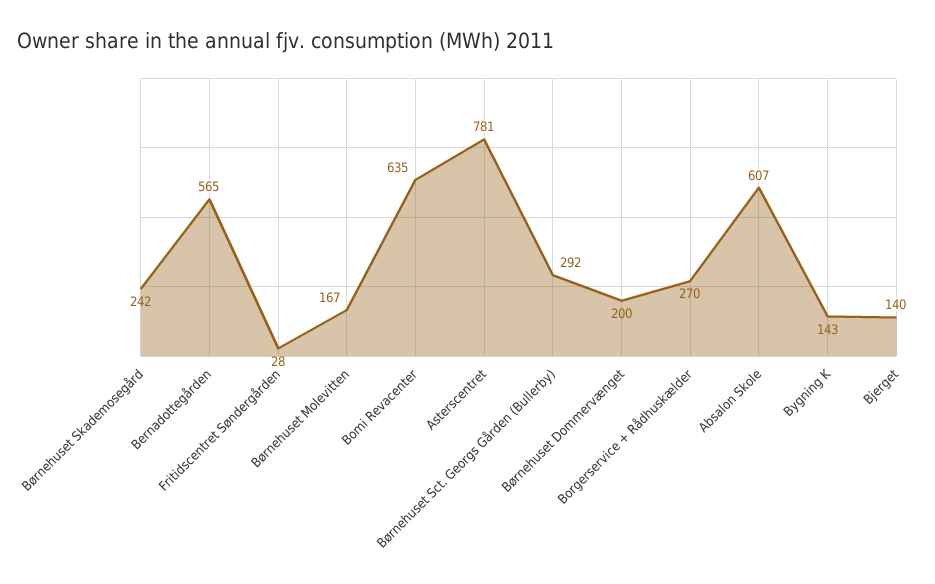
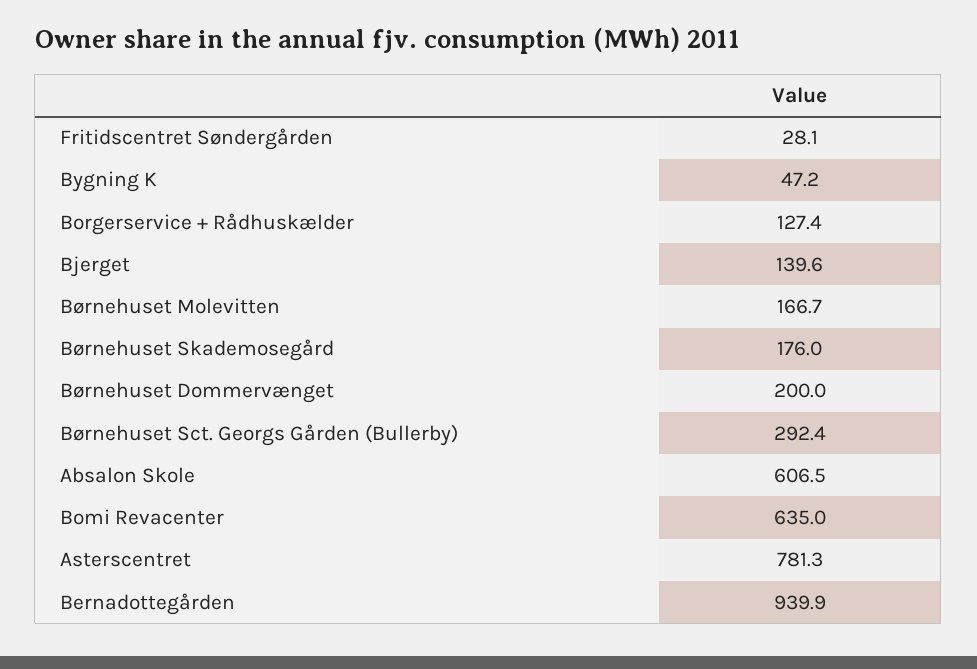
  {
-   "Børnehuset Skademosegård": 242,
+   "Børnehuset Skademosegård": 176,
-   "Bernadottegården": 565,
+   "Bernadottegården": 939.9,
    "Fritidscentret Søndergården": 28.1,
    "Børnehuset Molevitten": 166.7,
    "Bomi Revacenter": 635,
    "Asterscentret": 781.3,
    "Børnehuset Sct. Georgs Gården (Bullerby)": 292.4,
    "Børnehuset Dommervænget": 200,
-   "Borgerservice + Rådhuskælder": 270,
+   "Borgerservice + Rådhuskælder": 127.4,
    "Absalon Skole": 606.5,
-   "Bygning K": 143,
+   "Bygning K": 47.2,
    "Bjerget": 139.6
  }

